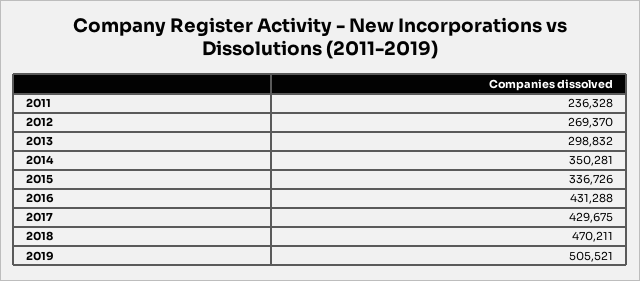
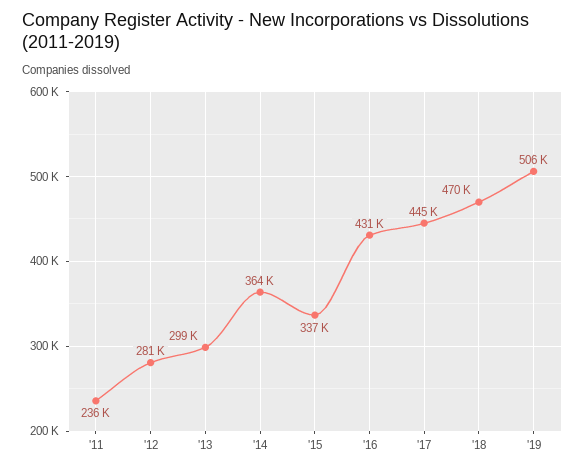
  {
    "2011": 236328,
-   "2012": 269370,
+   "2012": 281000,
    "2013": 298832,
-   "2014": 350281,
+   "2014": 364000,
    "2015": 336726,
    "2016": 431288,
-   "2017": 429675,
+   "2017": 445000,
    "2018": 470211,
    "2019": 505521
  }

